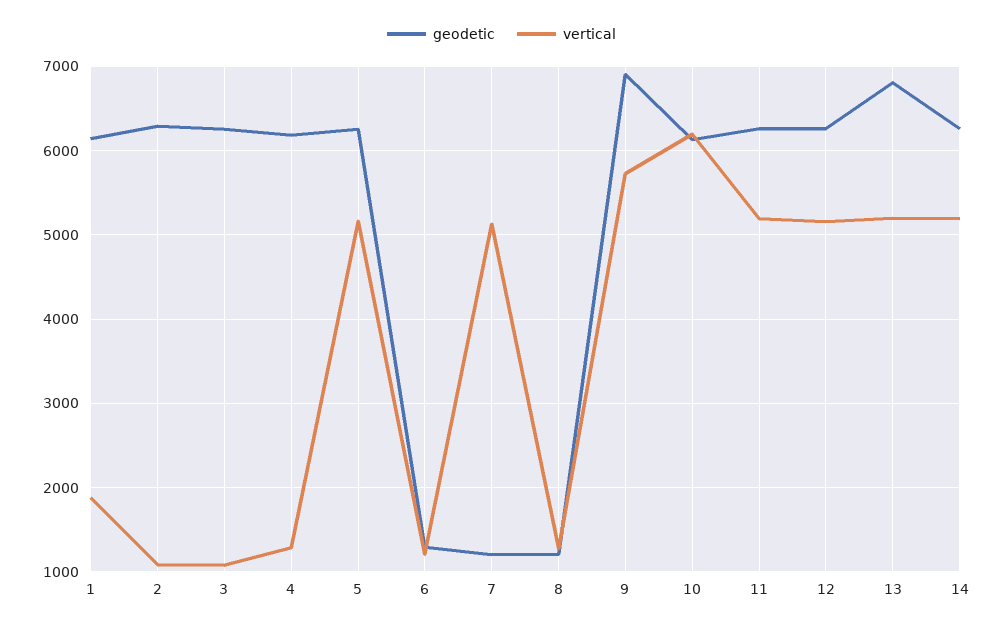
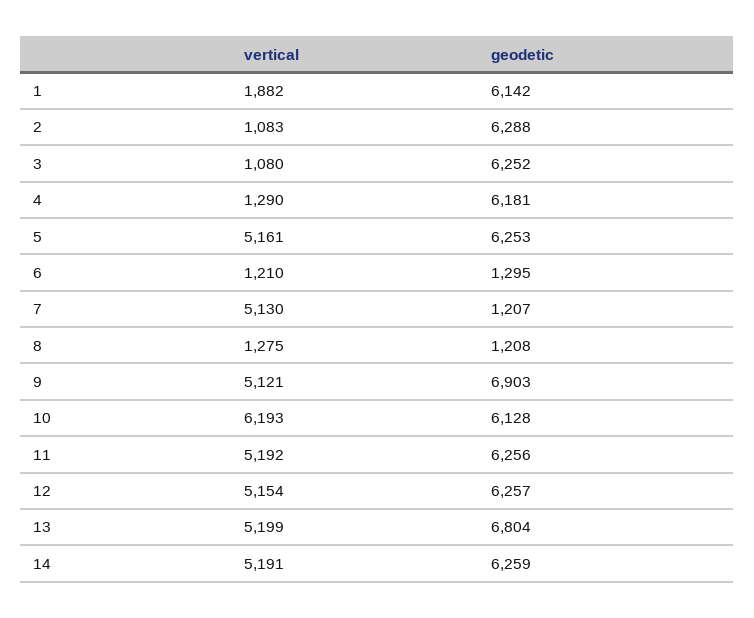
  {
    "geodetic": {
      "1": 6142,
      "2": 6288,
      "3": 6252,
      "4": 6181,
      "5": 6253,
      "6": 1295,
      "7": 1207,
      "8": 1208,
      "9": 6903,
      "10": 6128,
      "11": 6256,
      "12": 6257,
      "13": 6804,
      "14": 6259
    },
    "vertical": {
      "1": 1882,
      "2": 1083,
      "3": 1080,
      "4": 1290,
      "5": 5161,
      "6": 1210,
      "7": 5130,
      "8": 1275,
-     "9": 5700,
+     "9": 5121,
      "10": 6193,
      "11": 5192,
      "12": 5154,
      "13": 5199,
      "14": 5191
    }
  }

